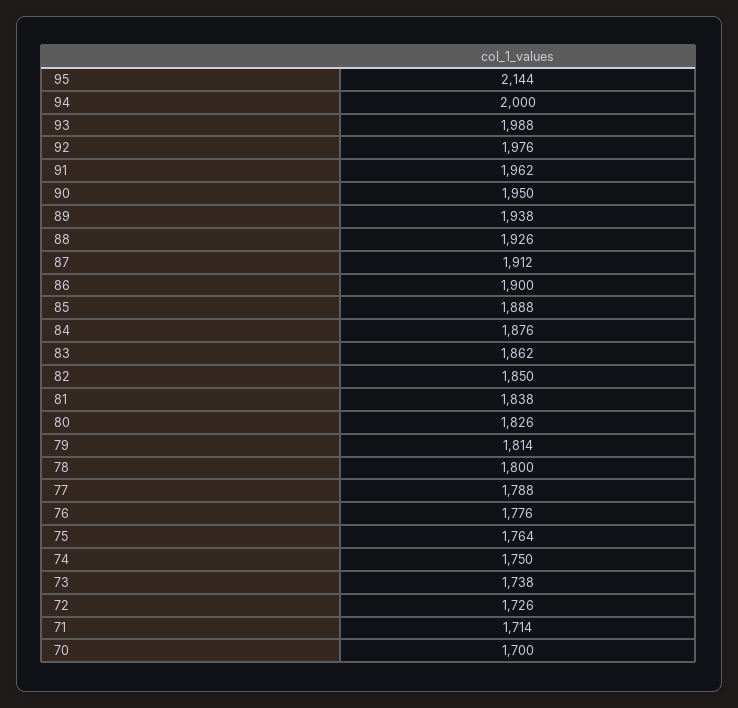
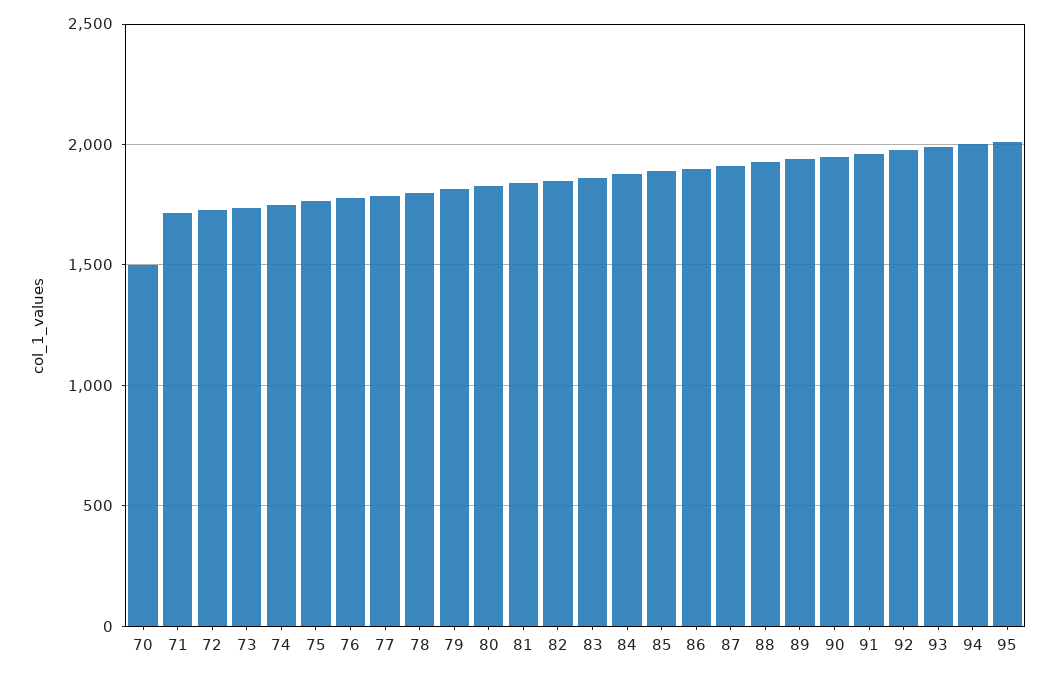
  {
-   "95": 2144,
+   "95": 2000,
    "94": 2000,
    "93": 1988,
    "92": 1976,
    "91": 1962,
    "90": 1950,
    "89": 1938,
    "88": 1926,
    "87": 1912,
    "86": 1900,
    "85": 1888,
    "84": 1876,
    "83": 1862,
    "82": 1850,
    "81": 1838,
    "80": 1826,
    "79": 1814,
    "78": 1800,
    "77": 1788,
    "76": 1776,
    "75": 1764,
    "74": 1750,
    "73": 1738,
    "72": 1726,
    "71": 1714,
-   "70": 1700
+   "70": 1500
  }

